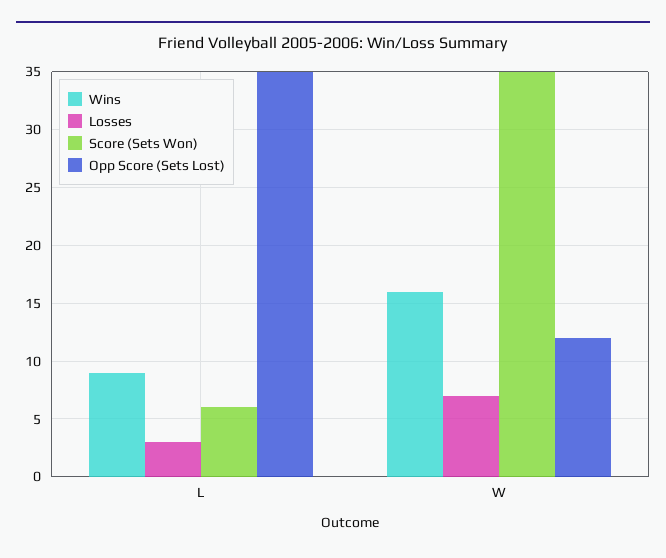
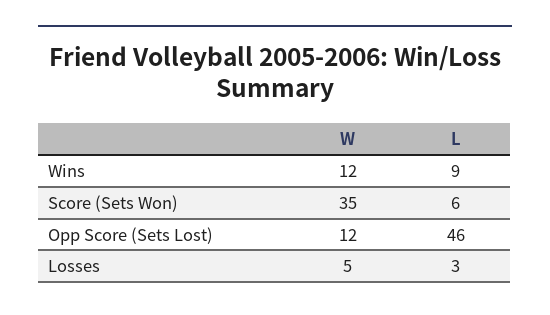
  {
    "Wins": {
      "L": 9,
-     "W": 16
+     "W": 12
    },
    "Losses": {
      "L": 3,
-     "W": 7
+     "W": 5
    },
    "Score (Sets Won)": {
      "L": 6,
      "W": 35
    },
    "Opp Score (Sets Lost)": {
-     "L": 35,
+     "L": 46,
      "W": 12
    }
  }

